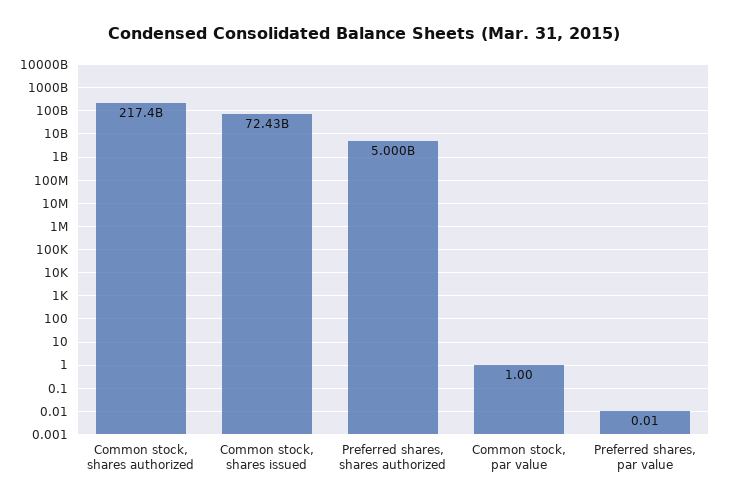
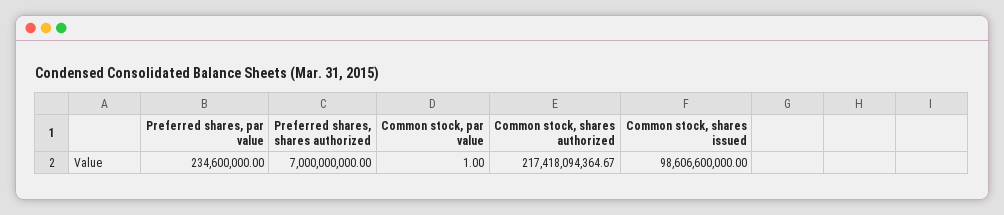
  {
    "Common stock, shares authorized": 217418094364.67,
-   "Common stock, shares issued": 72430000000,
+   "Common stock, shares issued": 98606600000,
-   "Preferred shares, shares authorized": 5000000000,
+   "Preferred shares, shares authorized": 7000000000,
    "Common stock, par value": 1,
-   "Preferred shares, par value": 0.01
+   "Preferred shares, par value": 234600000
  }

